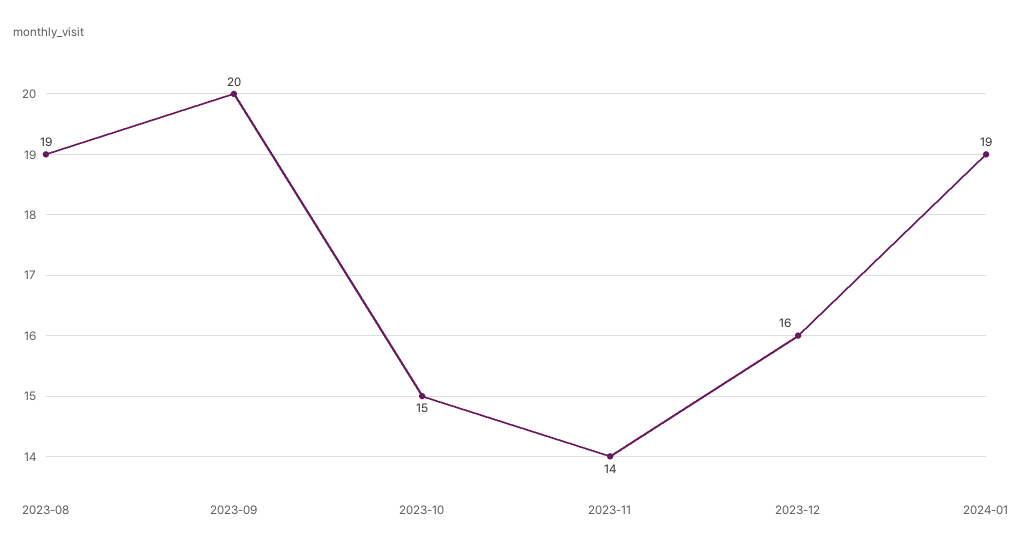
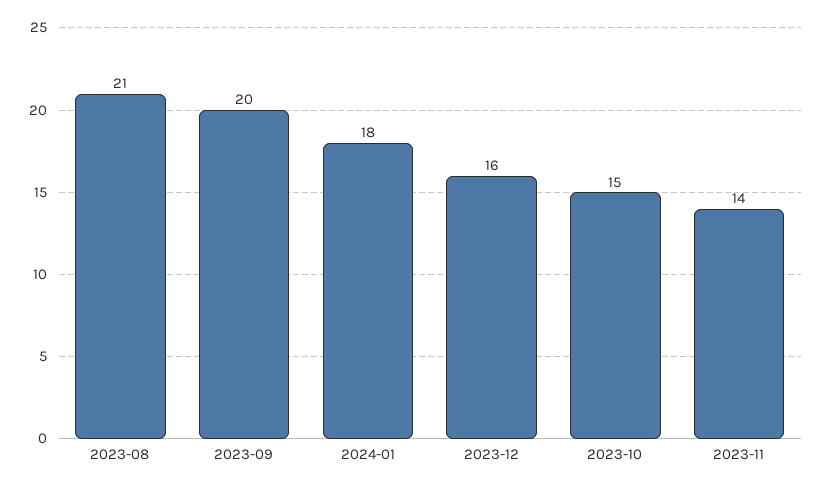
  {
-   "2023-08": 19,
+   "2023-08": 21,
    "2023-09": 20,
    "2023-10": 15,
    "2023-11": 14,
    "2023-12": 16,
-   "2024-01": 19
+   "2024-01": 18
  }

